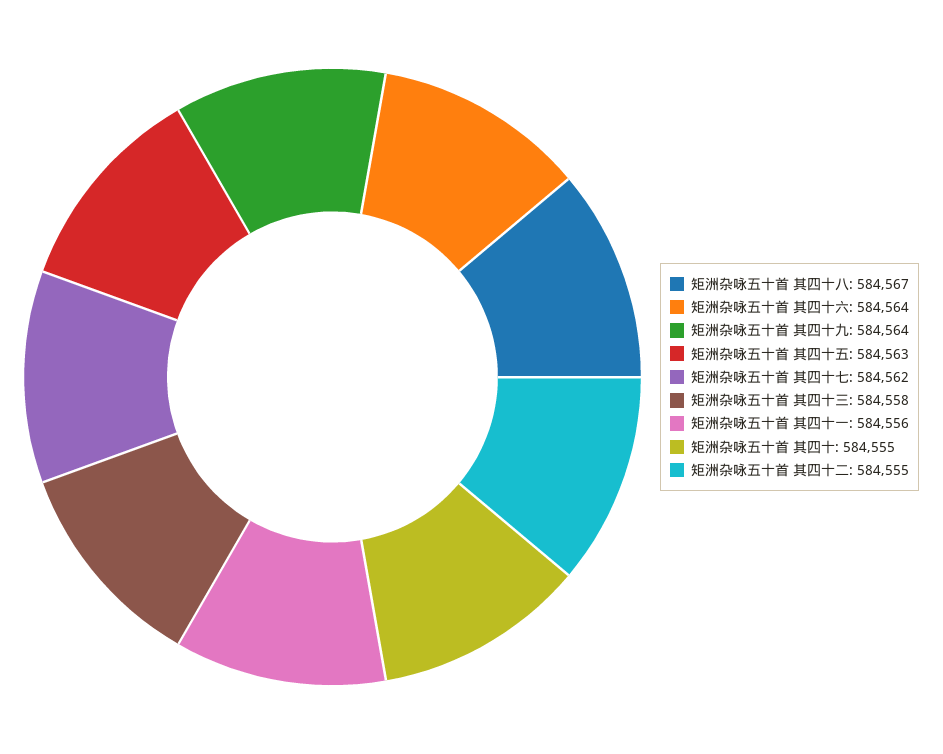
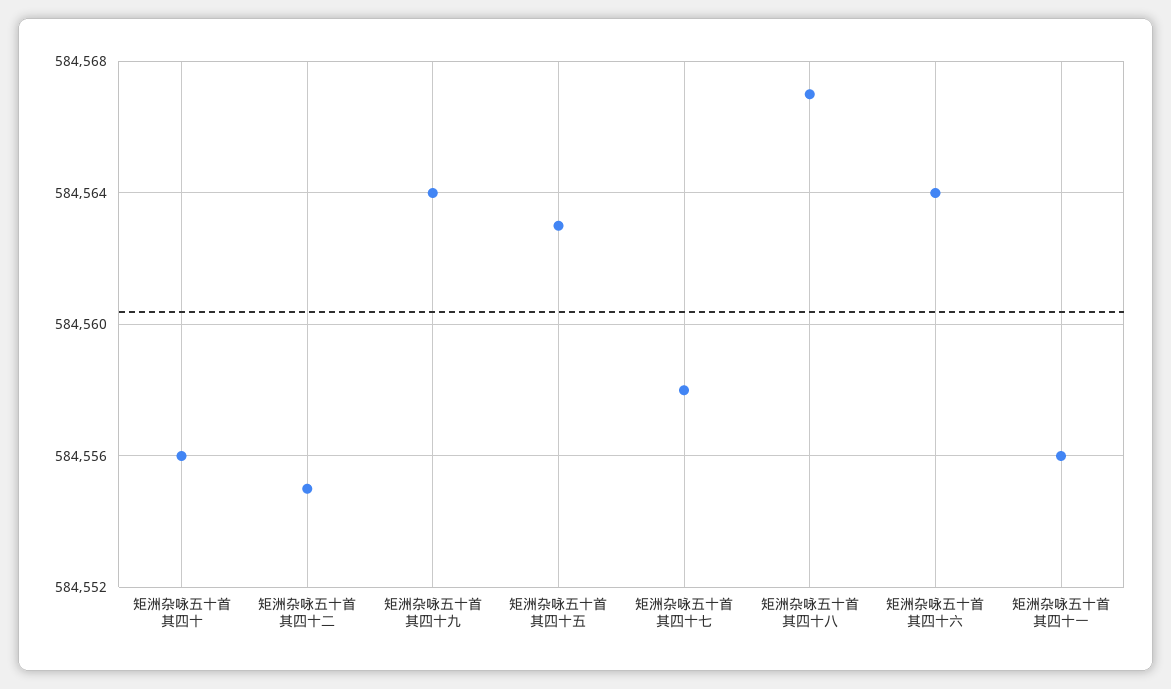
  {
    "矩洲杂咏五十首 其四十八": 584567,
    "矩洲杂咏五十首 其四十六": 584564,
    "矩洲杂咏五十首 其四十九": 584564,
    "矩洲杂咏五十首 其四十五": 584563,
-   "矩洲杂咏五十首 其四十七": 584562,
+   "矩洲杂咏五十首 其四十七": 584558,
-   "矩洲杂咏五十首 其四十三": 584558,
    "矩洲杂咏五十首 其四十一": 584556,
-   "矩洲杂咏五十首 其四十": 584555,
+   "矩洲杂咏五十首 其四十": 584556,
    "矩洲杂咏五十首 其四十二": 584555
  }

